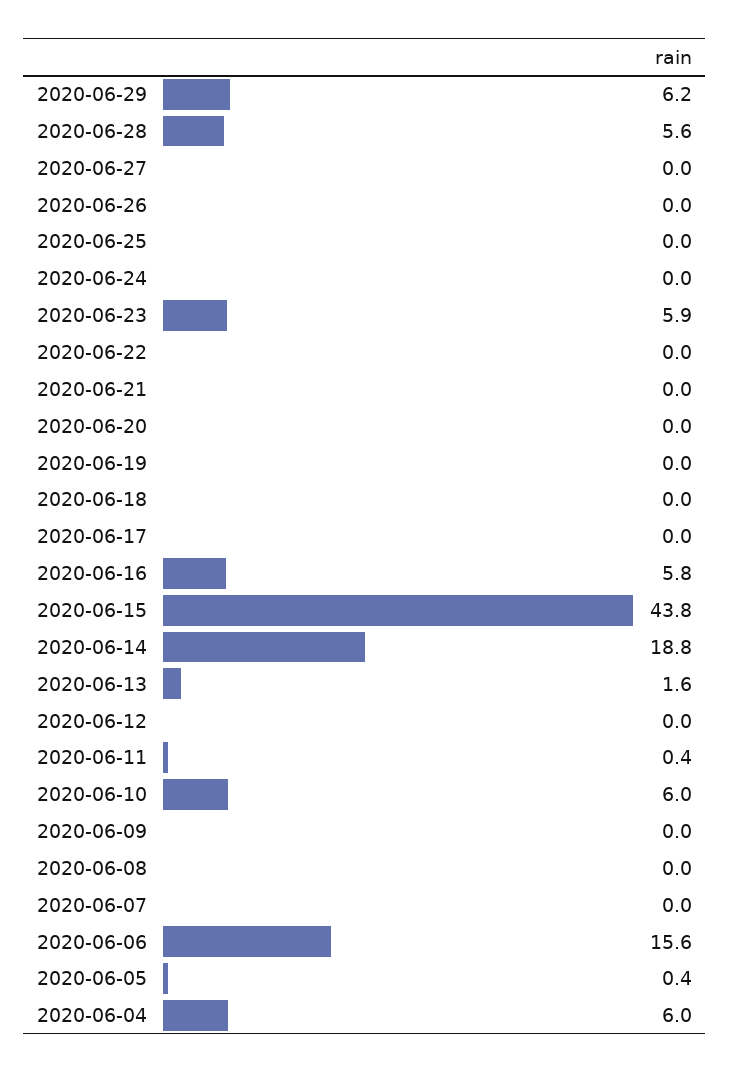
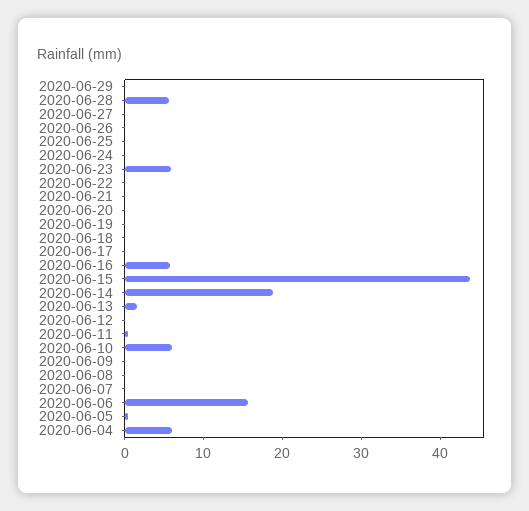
  {
-   "2020-06-29": 6.2,
+   "2020-06-29": 0,
    "2020-06-28": 5.6,
    "2020-06-27": 0,
    "2020-06-26": 0,
    "2020-06-25": 0,
    "2020-06-24": 0,
    "2020-06-23": 5.9,
    "2020-06-22": 0,
    "2020-06-21": 0,
    "2020-06-20": 0,
    "2020-06-19": 0,
    "2020-06-18": 0,
    "2020-06-17": 0,
    "2020-06-16": 5.8,
    "2020-06-15": 43.8,
    "2020-06-14": 18.8,
    "2020-06-13": 1.6,
    "2020-06-12": 0,
    "2020-06-11": 0.4,
    "2020-06-10": 6,
    "2020-06-09": 0,
    "2020-06-08": 0,
    "2020-06-07": 0,
    "2020-06-06": 15.6,
    "2020-06-05": 0.4,
    "2020-06-04": 6
  }

